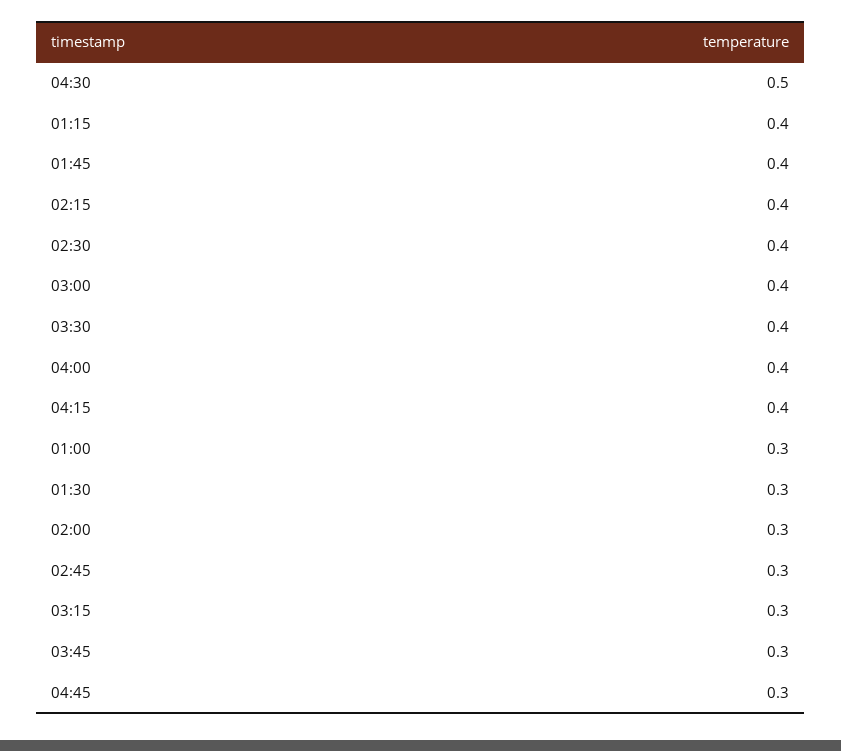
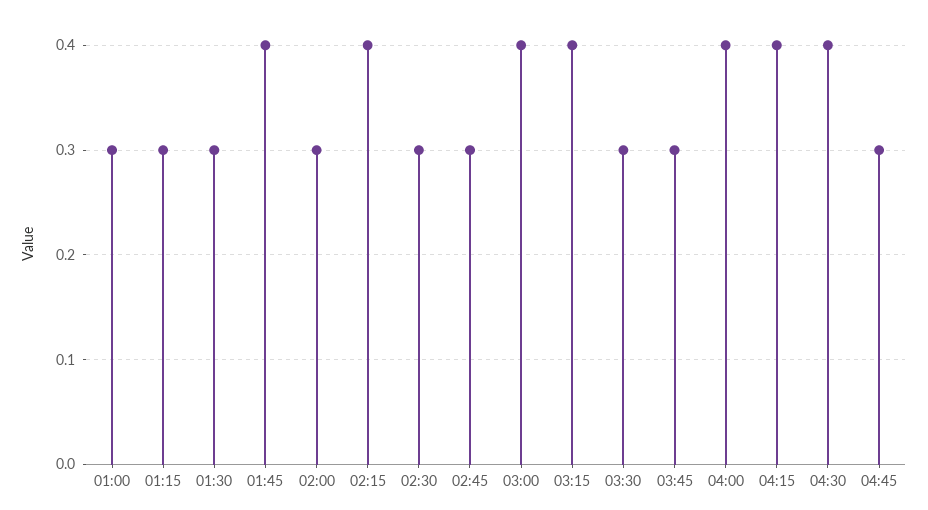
  {
-   "04:30": 0.5,
+   "04:30": 0.4,
-   "01:15": 0.4,
+   "01:15": 0.3,
    "01:45": 0.4,
    "02:15": 0.4,
-   "02:30": 0.4,
+   "02:30": 0.3,
    "03:00": 0.4,
-   "03:30": 0.4,
+   "03:30": 0.3,
    "04:00": 0.4,
    "04:15": 0.4,
    "01:00": 0.3,
    "01:30": 0.3,
    "02:00": 0.3,
    "02:45": 0.3,
-   "03:15": 0.3,
+   "03:15": 0.4,
    "03:45": 0.3,
    "04:45": 0.3
  }

